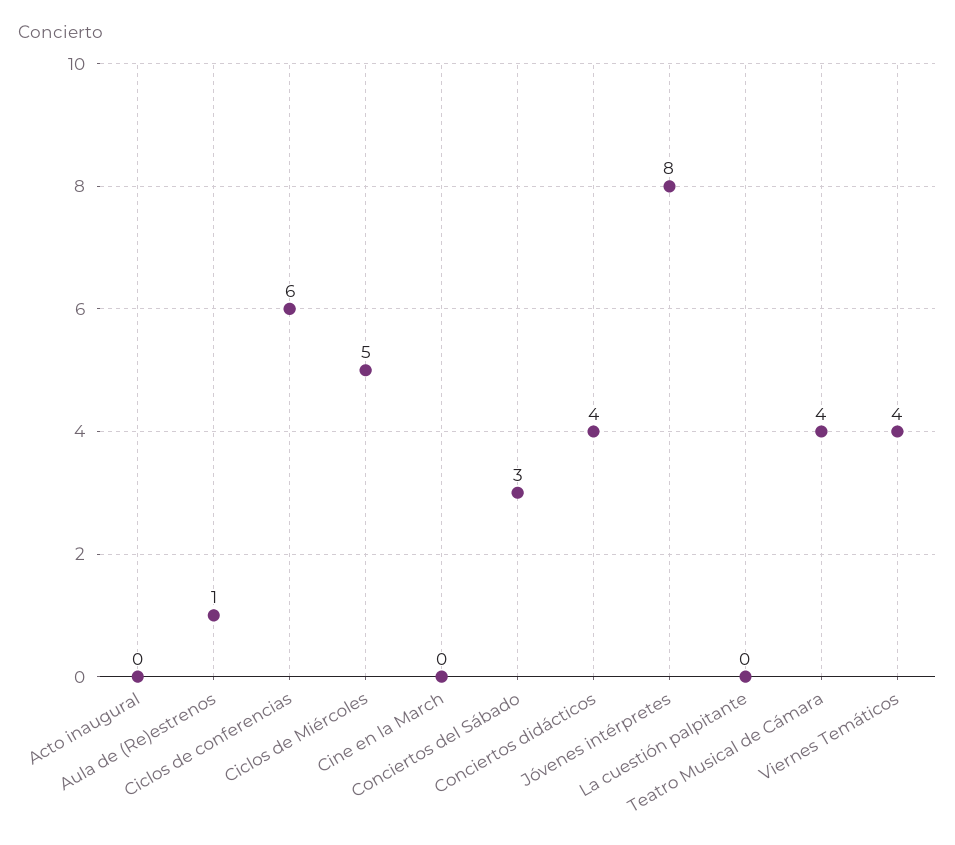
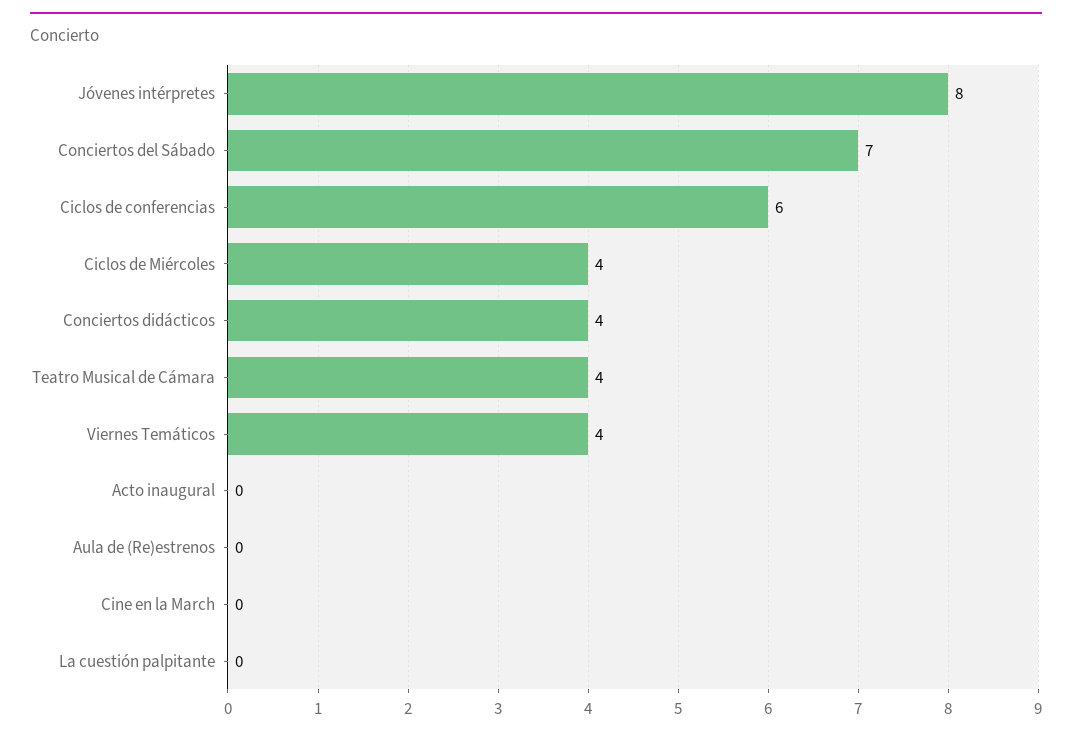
  {
    "Acto inaugural": 0,
-   "Aula de (Re)estrenos": 1,
+   "Aula de (Re)estrenos": 0,
    "Ciclos de conferencias": 6,
-   "Ciclos de Miércoles": 5,
+   "Ciclos de Miércoles": 4,
    "Cine en la March": 0,
-   "Conciertos del Sábado": 3,
+   "Conciertos del Sábado": 7,
    "Conciertos didácticos": 4,
    "Jóvenes intérpretes": 8,
    "La cuestión palpitante": 0,
    "Teatro Musical de Cámara": 4,
    "Viernes Temáticos": 4
  }

